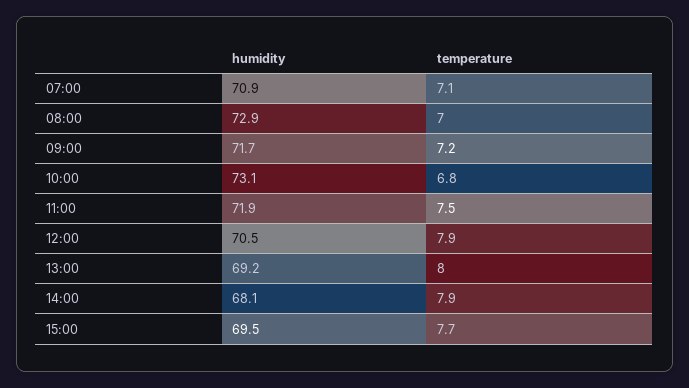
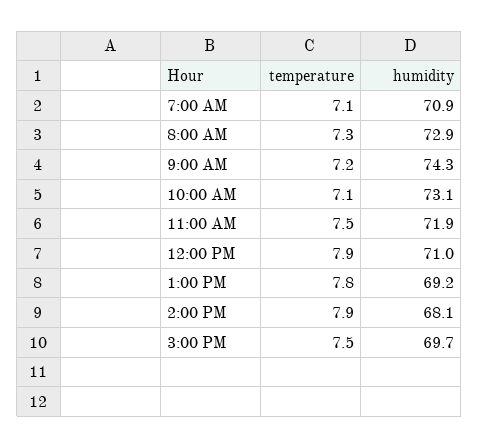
  {
    "humidity": {
      "07:00": 70.9,
      "08:00": 72.9,
-     "09:00": 71.7,
+     "09:00": 74.3,
      "10:00": 73.1,
      "11:00": 71.9,
-     "12:00": 70.5,
+     "12:00": 71,
      "13:00": 69.2,
      "14:00": 68.1,
-     "15:00": 69.5
+     "15:00": 69.7
    },
    "temperature": {
      "07:00": 7.1,
-     "08:00": 7,
+     "08:00": 7.3,
      "09:00": 7.2,
-     "10:00": 6.8,
+     "10:00": 7.1,
      "11:00": 7.5,
      "12:00": 7.9,
-     "13:00": 8,
+     "13:00": 7.8,
      "14:00": 7.9,
-     "15:00": 7.7
+     "15:00": 7.5
    }
  }

